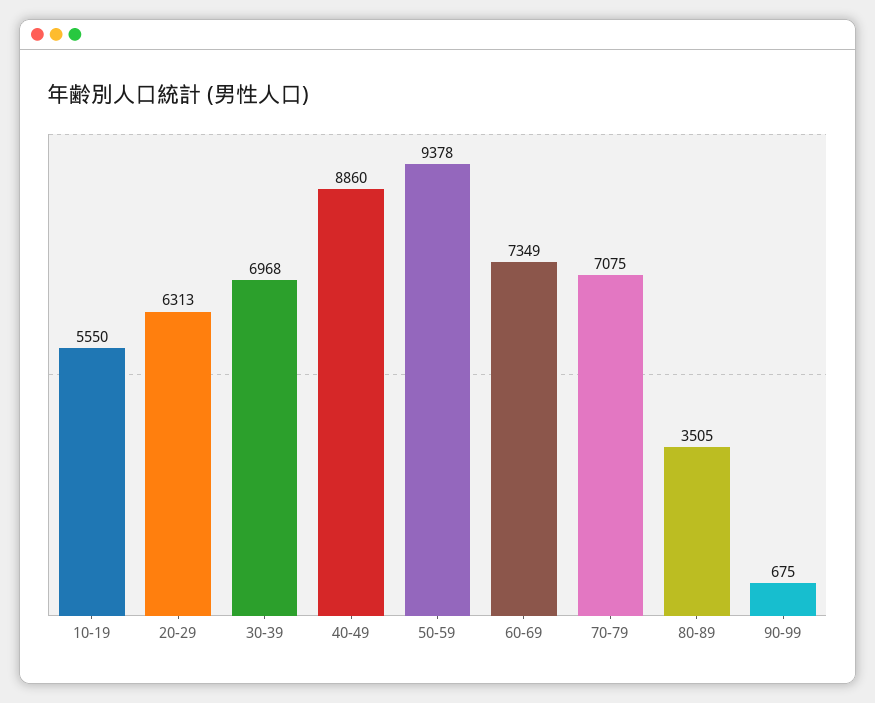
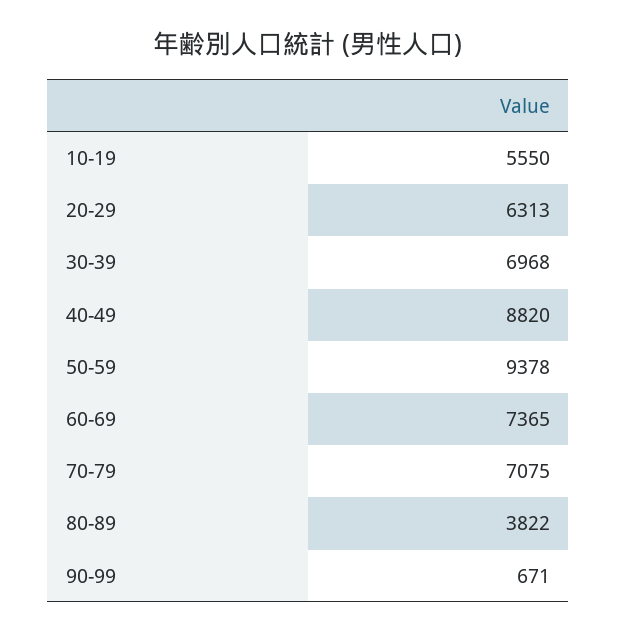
  {
    "10-19": 5550,
    "20-29": 6313,
    "30-39": 6968,
-   "40-49": 8860,
+   "40-49": 8820,
    "50-59": 9378,
-   "60-69": 7349,
+   "60-69": 7365,
    "70-79": 7075,
-   "80-89": 3505,
+   "80-89": 3822,
-   "90-99": 675
+   "90-99": 671
  }

